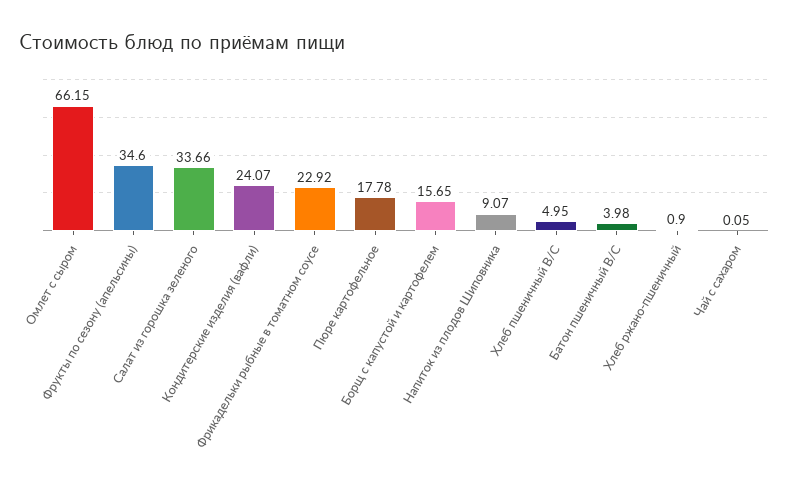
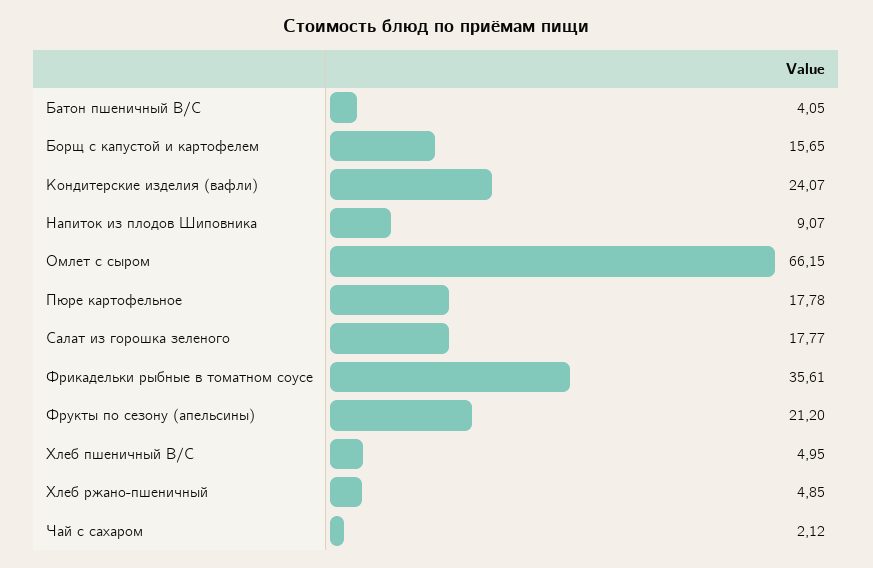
  {
    "Омлет с сыром": 66.15,
-   "Фрукты по сезону (апельсины)": 34.6,
+   "Фрукты по сезону (апельсины)": 21.2,
-   "Салат из горошка зеленого": 33.66,
+   "Салат из горошка зеленого": 17.77,
    "Кондитерские изделия (вафли)": 24.07,
-   "Фрикадельки рыбные в томатном соусе": 22.92,
+   "Фрикадельки рыбные в томатном соусе": 35.61,
    "Пюре картофельное": 17.78,
    "Борщ с капустой и картофелем": 15.65,
    "Напиток из плодов Шиповника": 9.07,
    "Хлеб пшеничный В/С": 4.95,
-   "Батон пшеничный В/С": 3.98,
+   "Батон пшеничный В/С": 4.05,
-   "Хлеб ржано-пшеничный": 0.9,
+   "Хлеб ржано-пшеничный": 4.85,
-   "Чай с сахаром": 0.05
+   "Чай с сахаром": 2.12
  }

